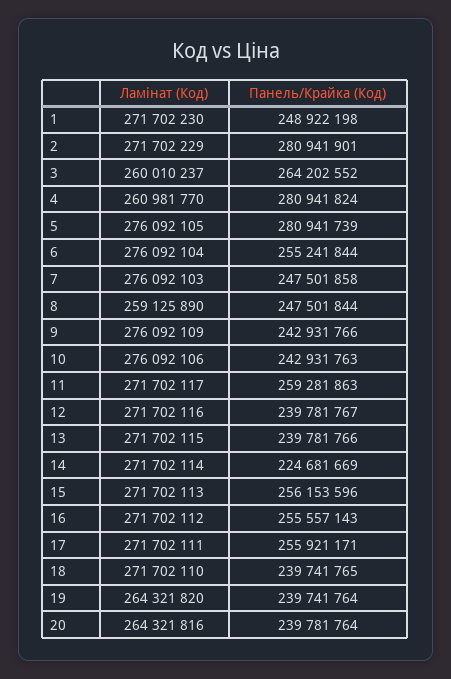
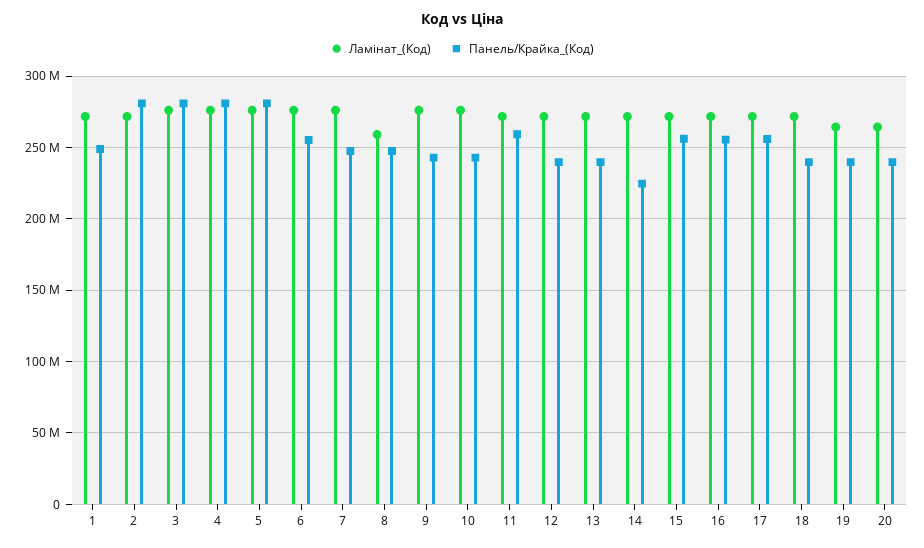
  {
    "Ламінат (Код)": {
      "1": 271702230,
      "2": 271702229,
-     "3": 260010237,
+     "3": 275000000,
-     "4": 260981770,
+     "4": 275000000,
      "5": 276092105,
      "6": 276092104,
      "7": 276092103,
      "8": 259125890,
      "9": 276092109,
      "10": 276092106,
      "11": 271702117,
      "12": 271702116,
      "13": 271702115,
      "14": 271702114,
      "15": 271702113,
      "16": 271702112,
      "17": 271702111,
      "18": 271702110,
      "19": 264321820,
      "20": 264321816
    },
    "Панель/Крайка (Код)": {
      "1": 248922198,
      "2": 280941901,
-     "3": 264202552,
+     "3": 280000000,
      "4": 280941824,
      "5": 280941739,
      "6": 255241844,
      "7": 247501858,
      "8": 247501844,
      "9": 242931766,
      "10": 242931763,
      "11": 259281863,
      "12": 239781767,
      "13": 239781766,
      "14": 224681669,
      "15": 256153596,
      "16": 255557143,
      "17": 255921171,
      "18": 239741765,
      "19": 239741764,
      "20": 239781764
    }
  }

